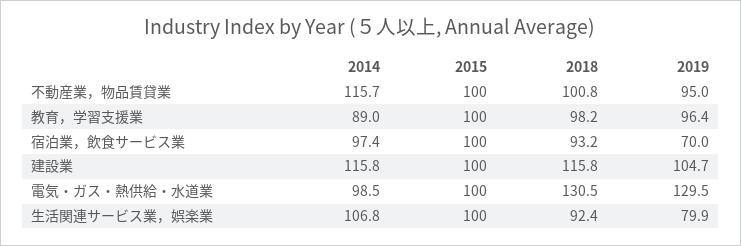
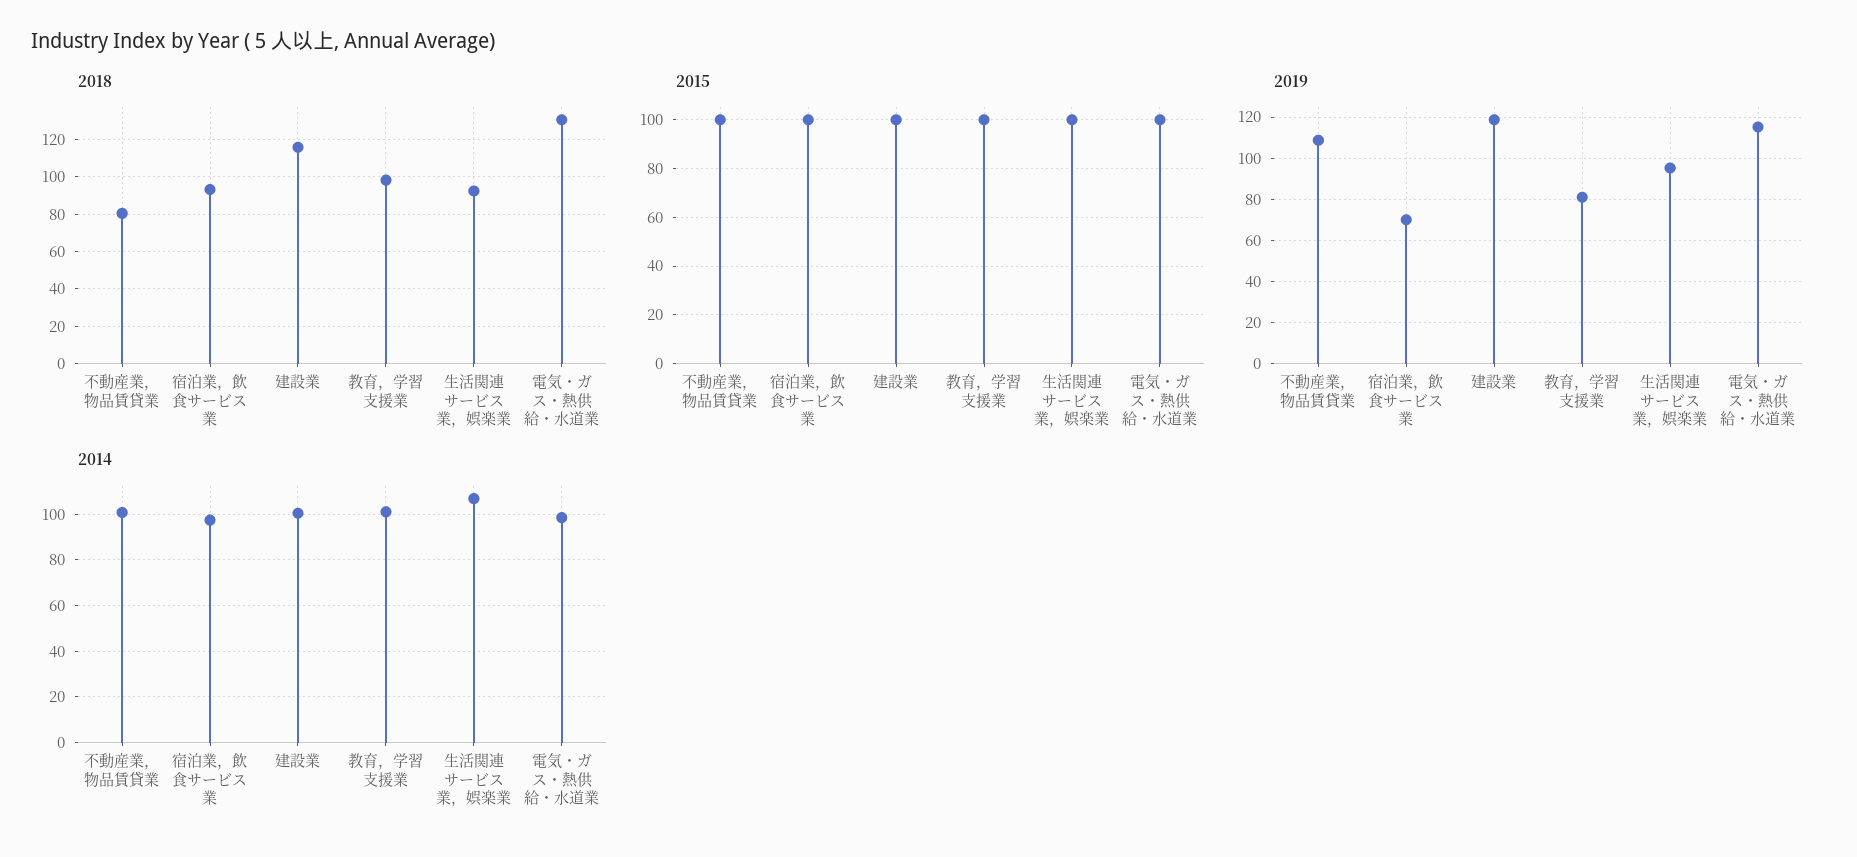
  {
    "2014": {
-     "不動産業，物品賃貸業": 115.7,
+     "不動産業，物品賃貸業": 100,
-     "教育，学習支援業": 89,
+     "教育，学習支援業": 100,
      "宿泊業，飲食サービス業": 97.4,
-     "建設業": 115.8,
+     "建設業": 100,
      "電気・ガス・熱供給・水道業": 98.5,
      "生活関連サービス業，娯楽業": 106.8
    },
    "2015": {
      "不動産業，物品賃貸業": 100,
      "教育，学習支援業": 100,
      "宿泊業，飲食サービス業": 100,
      "建設業": 100,
      "電気・ガス・熱供給・水道業": 100,
      "生活関連サービス業，娯楽業": 100
    },
    "2018": {
-     "不動産業，物品賃貸業": 100.8,
+     "不動産業，物品賃貸業": 80,
      "教育，学習支援業": 98.2,
      "宿泊業，飲食サービス業": 93.2,
      "建設業": 115.8,
      "電気・ガス・熱供給・水道業": 130.5,
      "生活関連サービス業，娯楽業": 92.4
    },
    "2019": {
-     "不動産業，物品賃貸業": 95,
+     "不動産業，物品賃貸業": 110,
-     "教育，学習支援業": 96.4,
+     "教育，学習支援業": 80,
      "宿泊業，飲食サービス業": 70,
-     "建設業": 104.7,
+     "建設業": 120,
-     "電気・ガス・熱供給・水道業": 129.5,
+     "電気・ガス・熱供給・水道業": 115,
-     "生活関連サービス業，娯楽業": 79.9
+     "生活関連サービス業，娯楽業": 95
    }
  }

